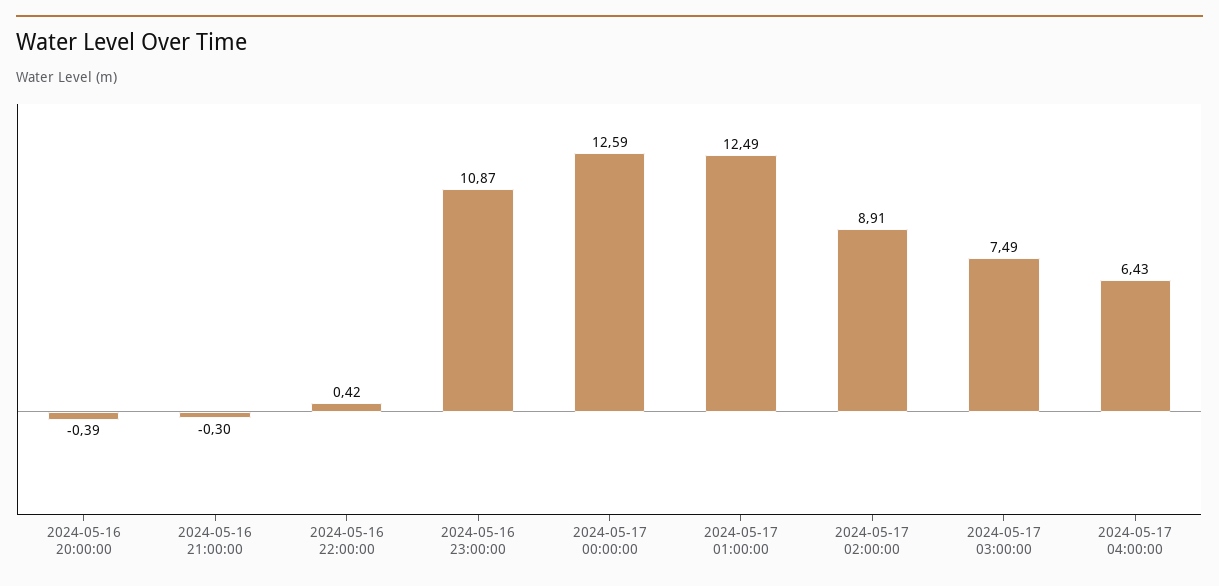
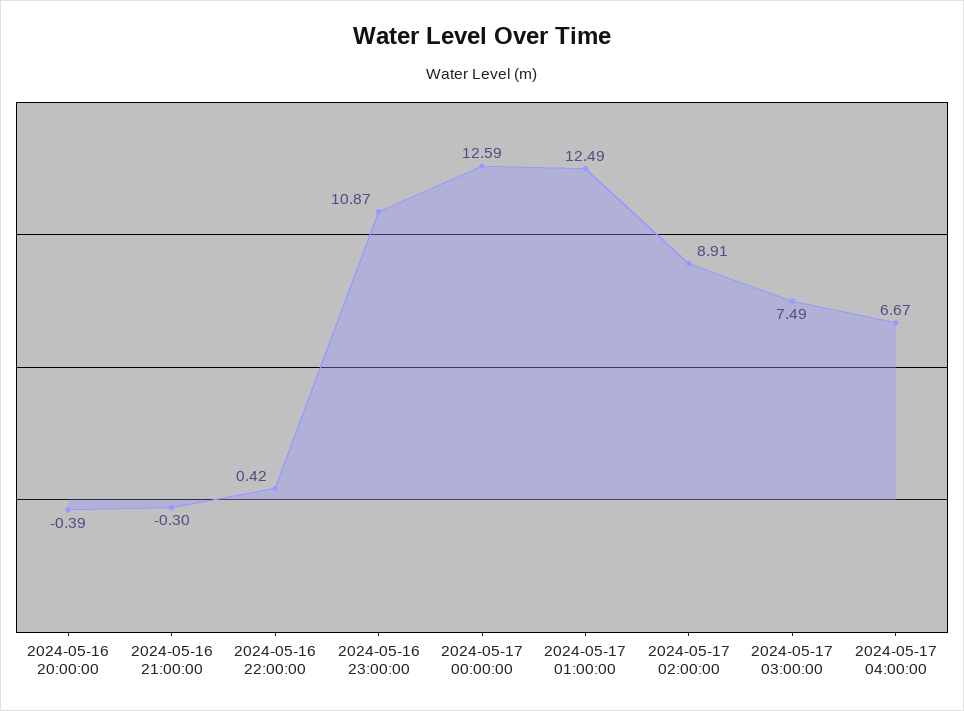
  {
    "2024-05-16 20:00:00": -0.39,
    "2024-05-16 21:00:00": -0.3,
    "2024-05-16 22:00:00": 0.42,
    "2024-05-16 23:00:00": 10.87,
    "2024-05-17 00:00:00": 12.59,
    "2024-05-17 01:00:00": 12.49,
    "2024-05-17 02:00:00": 8.91,
    "2024-05-17 03:00:00": 7.49,
-   "2024-05-17 04:00:00": 6.43
+   "2024-05-17 04:00:00": 6.67
  }

